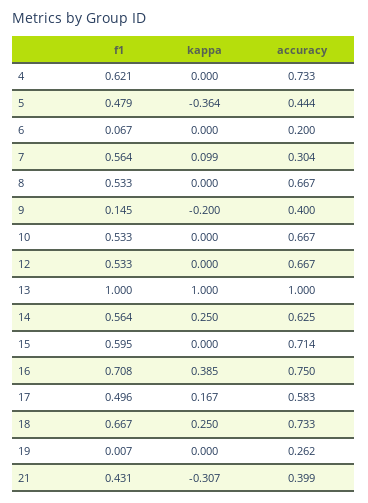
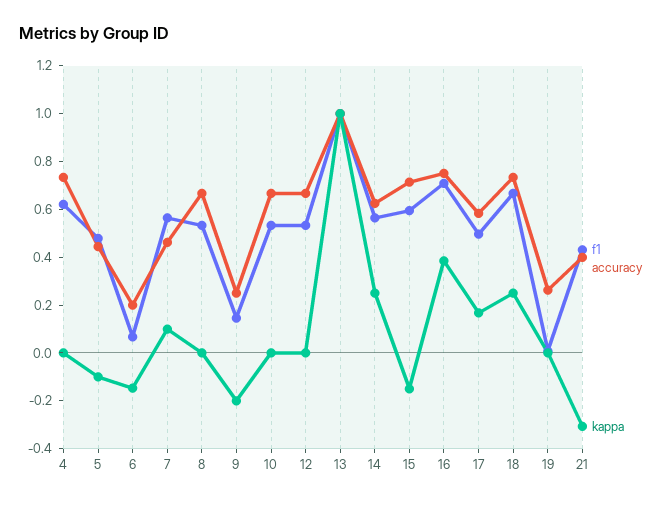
  {
    "f1": {
      "4": 0.621,
      "5": 0.479,
      "6": 0.067,
      "7": 0.564,
      "8": 0.533,
      "9": 0.145,
      "10": 0.533,
      "12": 0.533,
      "13": 1,
      "14": 0.564,
      "15": 0.595,
      "16": 0.708,
      "17": 0.496,
      "18": 0.667,
      "19": 0.007,
      "21": 0.431
    },
    "kappa": {
      "4": 0,
-     "5": -0.364,
+     "5": -0.1,
-     "6": 0,
+     "6": -0.15,
      "7": 0.099,
      "8": 0,
      "9": -0.2,
      "10": 0,
      "12": 0,
      "13": 1,
      "14": 0.25,
-     "15": 0,
+     "15": -0.15,
      "16": 0.385,
      "17": 0.167,
      "18": 0.25,
      "19": 0,
      "21": -0.307
    },
    "accuracy": {
      "4": 0.733,
      "5": 0.444,
      "6": 0.2,
-     "7": 0.304,
+     "7": 0.45,
      "8": 0.667,
-     "9": 0.4,
+     "9": 0.25,
      "10": 0.667,
      "12": 0.667,
      "13": 1,
      "14": 0.625,
      "15": 0.714,
      "16": 0.75,
      "17": 0.583,
      "18": 0.733,
      "19": 0.262,
      "21": 0.399
    }
  }

